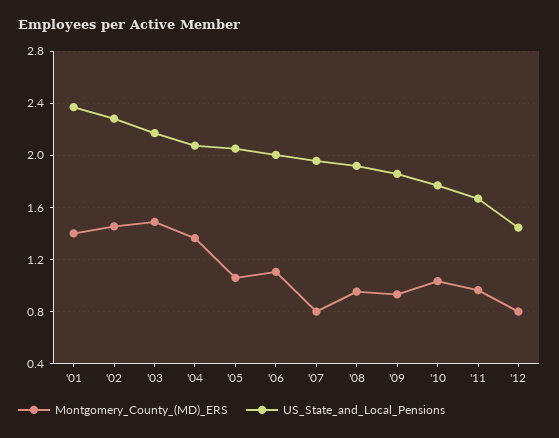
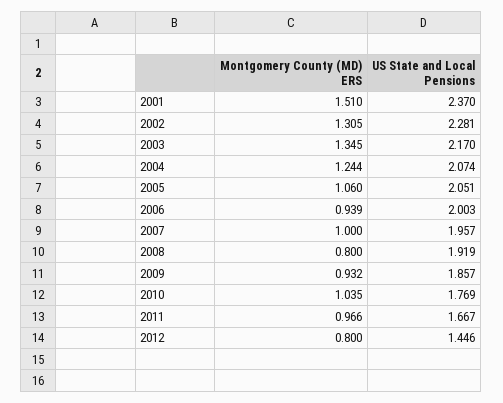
  {
    "Montgomery_County_(MD)_ERS": {
-     "'01": 1.4,
+     "'01": 1.51,
-     "'02": 1.45,
+     "'02": 1.305,
-     "'03": 1.5,
+     "'03": 1.345,
-     "'04": 1.35,
+     "'04": 1.244,
      "'05": 1.06,
-     "'06": 1.1,
+     "'06": 0.939,
-     "'07": 0.8,
+     "'07": 1,
-     "'08": 0.95,
+     "'08": 0.8,
      "'09": 0.932,
      "'10": 1.035,
      "'11": 0.966,
      "'12": 0.8
    },
    "US_State_and_Local_Pensions": {
      "'01": 2.37,
      "'02": 2.281,
      "'03": 2.17,
      "'04": 2.074,
      "'05": 2.051,
      "'06": 2.003,
      "'07": 1.957,
      "'08": 1.919,
      "'09": 1.857,
      "'10": 1.769,
      "'11": 1.667,
      "'12": 1.446
    }
  }

